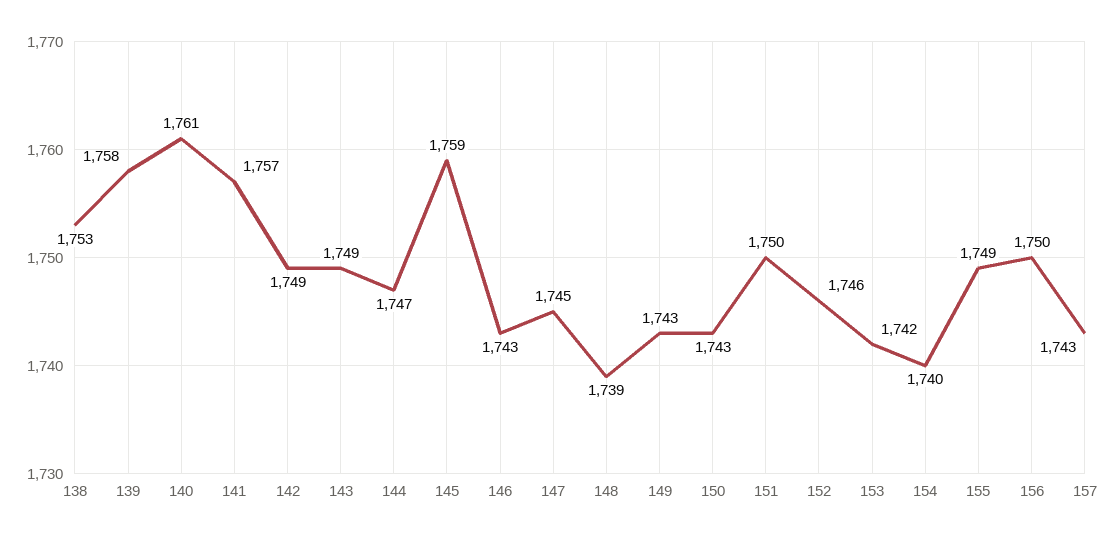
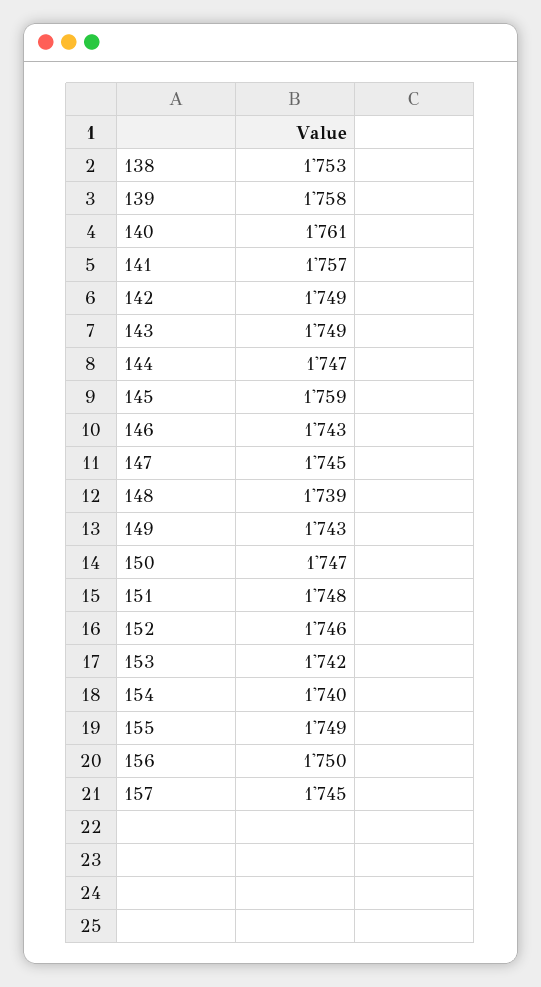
  {
    "138": 1753,
    "139": 1758,
    "140": 1761,
    "141": 1757,
    "142": 1749,
    "143": 1749,
    "144": 1747,
    "145": 1759,
    "146": 1743,
    "147": 1745,
    "148": 1739,
    "149": 1743,
-   "150": 1743,
+   "150": 1747,
-   "151": 1750,
+   "151": 1748,
    "152": 1746,
    "153": 1742,
    "154": 1740,
    "155": 1749,
    "156": 1750,
-   "157": 1743
+   "157": 1745
  }

